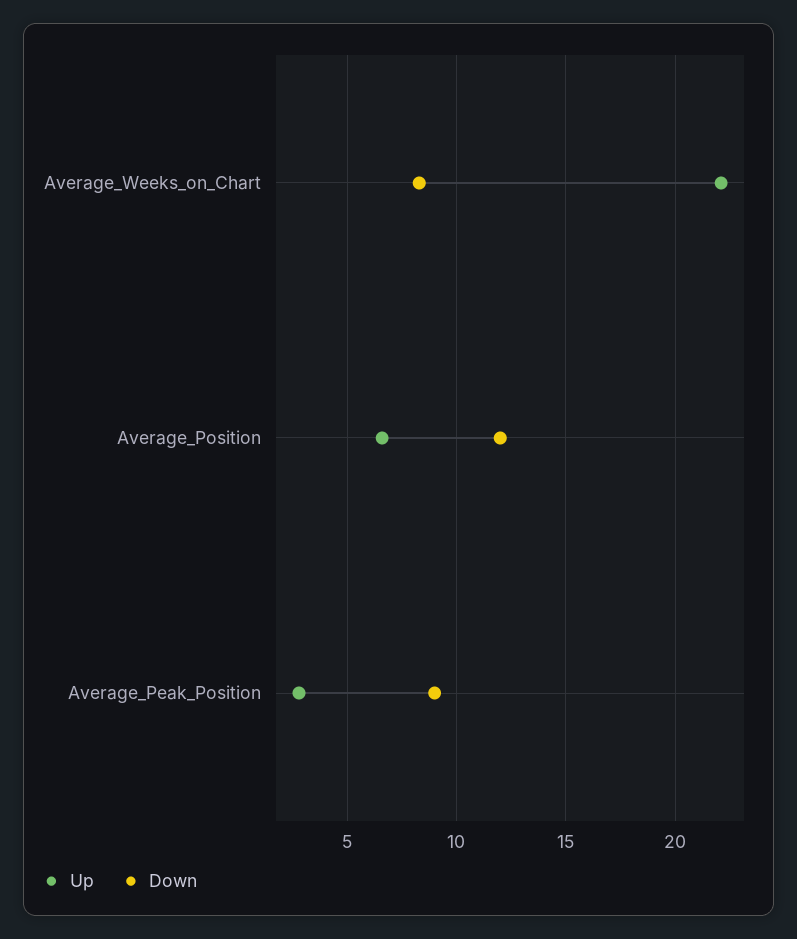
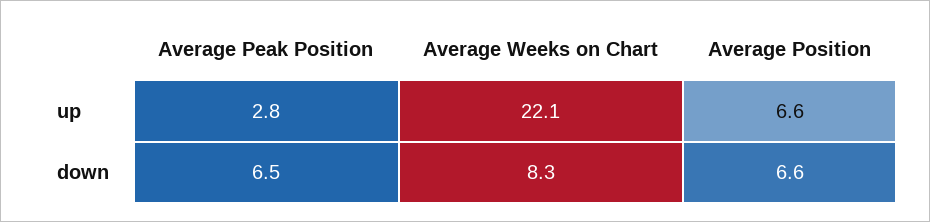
  {
    "Up": {
      "Average_Weeks_on_Chart": 22.1,
      "Average_Position": 6.6,
      "Average_Peak_Position": 2.8
    },
    "Down": {
      "Average_Weeks_on_Chart": 8.3,
-     "Average_Position": 12,
+     "Average_Position": 6.6,
-     "Average_Peak_Position": 9
+     "Average_Peak_Position": 6.5
    }
  }

